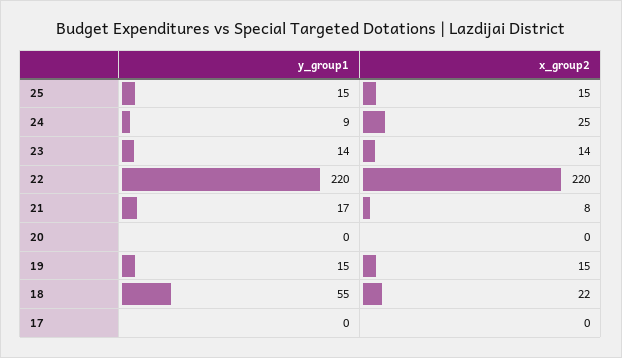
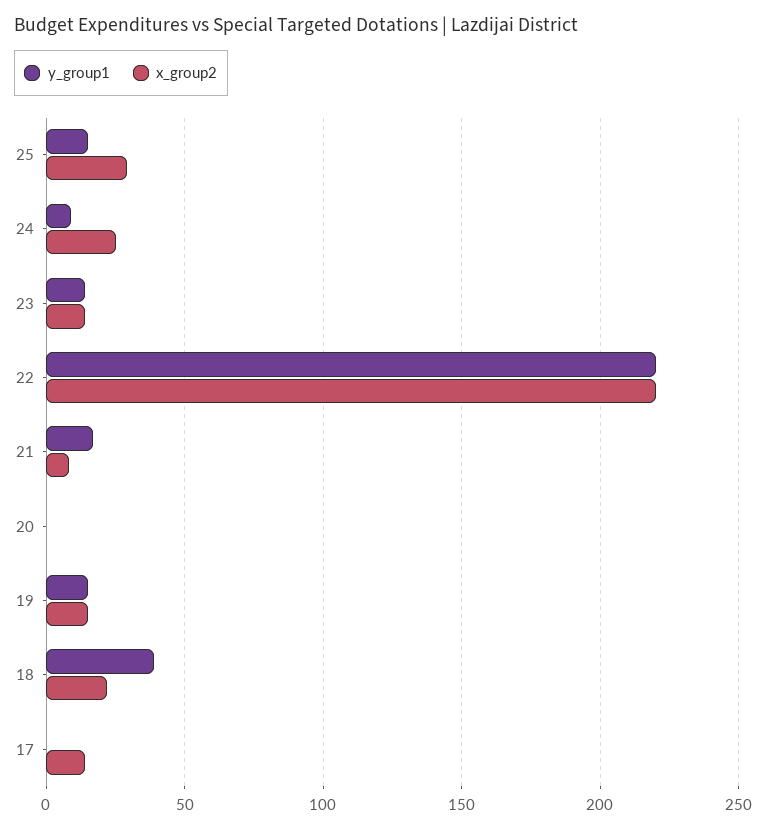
  {
    "y_group1": {
      "25": 15,
      "24": 9,
      "23": 14,
      "22": 220,
      "21": 17,
      "20": 0,
      "19": 15,
-     "18": 55,
+     "18": 40,
      "17": 0
    },
    "x_group2": {
-     "25": 15,
+     "25": 30,
      "24": 25,
      "23": 14,
      "22": 220,
      "21": 8,
      "20": 0,
      "19": 15,
      "18": 22,
-     "17": 0
+     "17": 15
    }
  }

